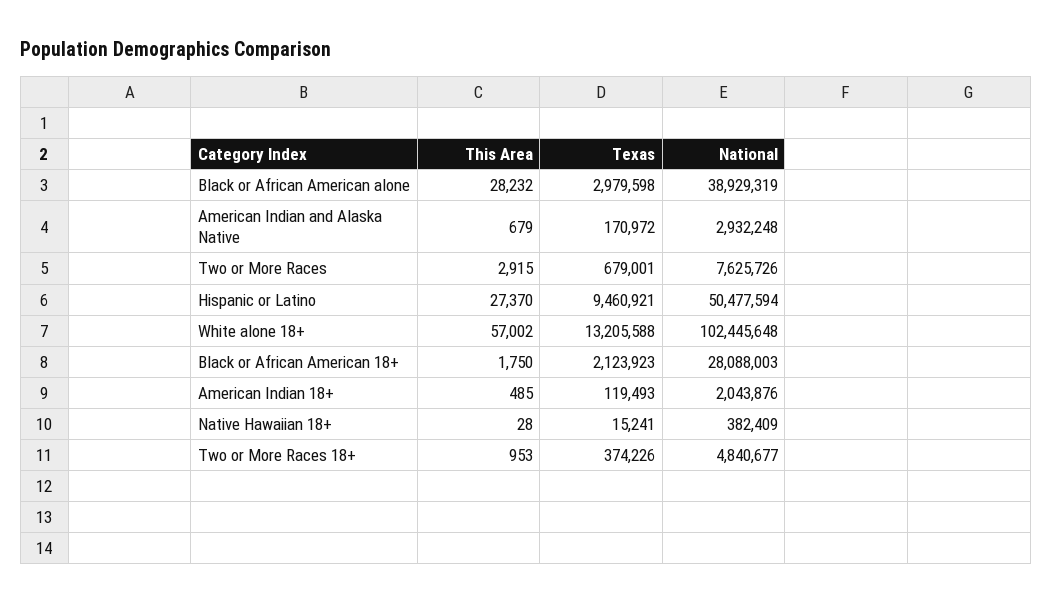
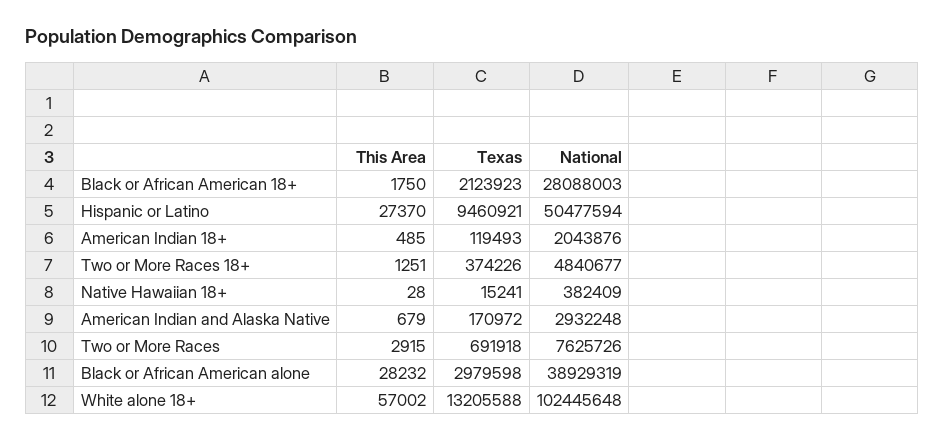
  {
    "This Area": {
      "Black or African American alone": 28232,
      "American Indian and Alaska Native": 679,
      "Two or More Races": 2915,
      "Hispanic or Latino": 27370,
      "White alone 18+": 57002,
      "Black or African American 18+": 1750,
      "American Indian 18+": 485,
      "Native Hawaiian 18+": 28,
-     "Two or More Races 18+": 953
+     "Two or More Races 18+": 1251
    },
    "Texas": {
      "Black or African American alone": 2979598,
      "American Indian and Alaska Native": 170972,
-     "Two or More Races": 679001,
+     "Two or More Races": 691918,
      "Hispanic or Latino": 9460921,
      "White alone 18+": 13205588,
      "Black or African American 18+": 2123923,
      "American Indian 18+": 119493,
      "Native Hawaiian 18+": 15241,
      "Two or More Races 18+": 374226
    },
    "National": {
      "Black or African American alone": 38929319,
      "American Indian and Alaska Native": 2932248,
      "Two or More Races": 7625726,
      "Hispanic or Latino": 50477594,
      "White alone 18+": 102445648,
      "Black or African American 18+": 28088003,
      "American Indian 18+": 2043876,
      "Native Hawaiian 18+": 382409,
      "Two or More Races 18+": 4840677
    }
  }

